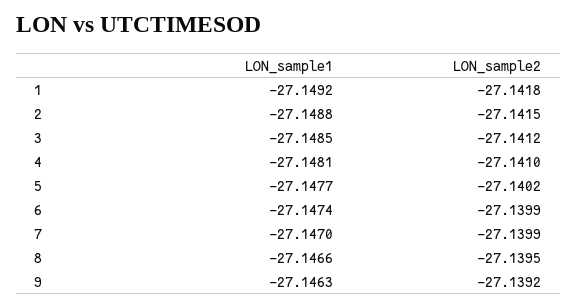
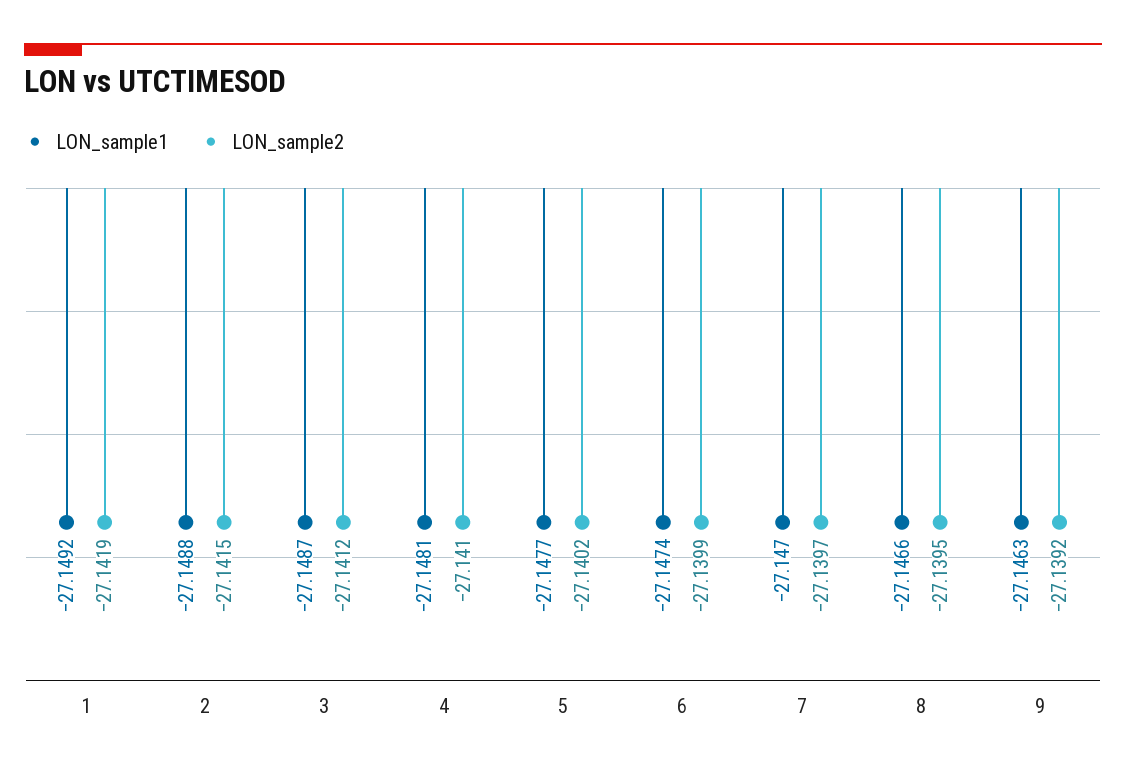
  {
    "LON_sample1": {
      "1": -27.1492,
      "2": -27.1488,
-     "3": -27.1485,
+     "3": -27.1487,
      "4": -27.1481,
      "5": -27.1477,
      "6": -27.1474,
      "7": -27.147,
      "8": -27.1466,
      "9": -27.1463
    },
    "LON_sample2": {
-     "1": -27.1418,
+     "1": -27.1419,
      "2": -27.1415,
      "3": -27.1412,
      "4": -27.141,
      "5": -27.1402,
      "6": -27.1399,
-     "7": -27.1399,
+     "7": -27.1397,
      "8": -27.1395,
      "9": -27.1392
    }
  }

